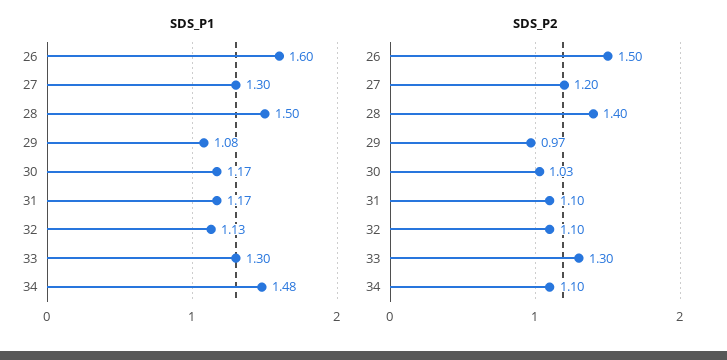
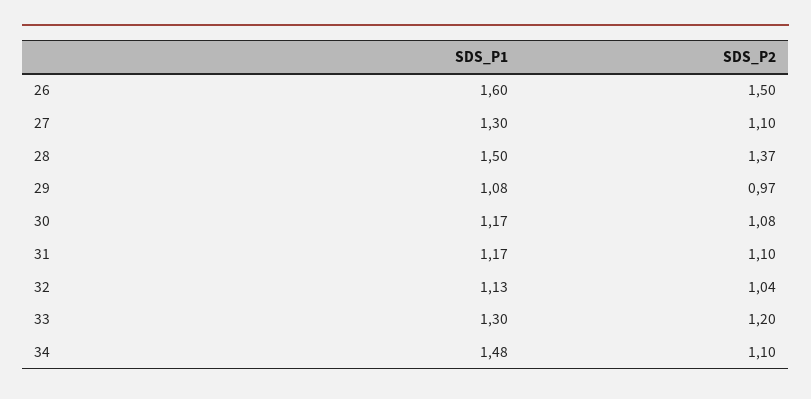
  {
    "SDS_P1": {
      "26": 1.6,
      "27": 1.3,
      "28": 1.5,
      "29": 1.08,
      "30": 1.17,
      "31": 1.17,
      "32": 1.13,
      "33": 1.3,
      "34": 1.48
    },
    "SDS_P2": {
      "26": 1.5,
-     "27": 1.2,
+     "27": 1.1,
-     "28": 1.4,
+     "28": 1.37,
      "29": 0.97,
-     "30": 1.03,
+     "30": 1.08,
      "31": 1.1,
-     "32": 1.1,
+     "32": 1.04,
-     "33": 1.3,
+     "33": 1.2,
      "34": 1.1
    }
  }

